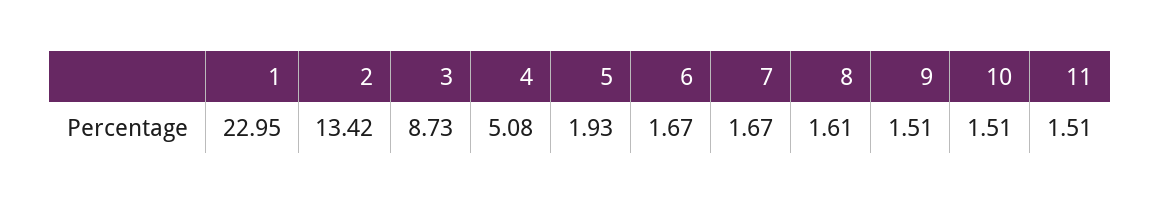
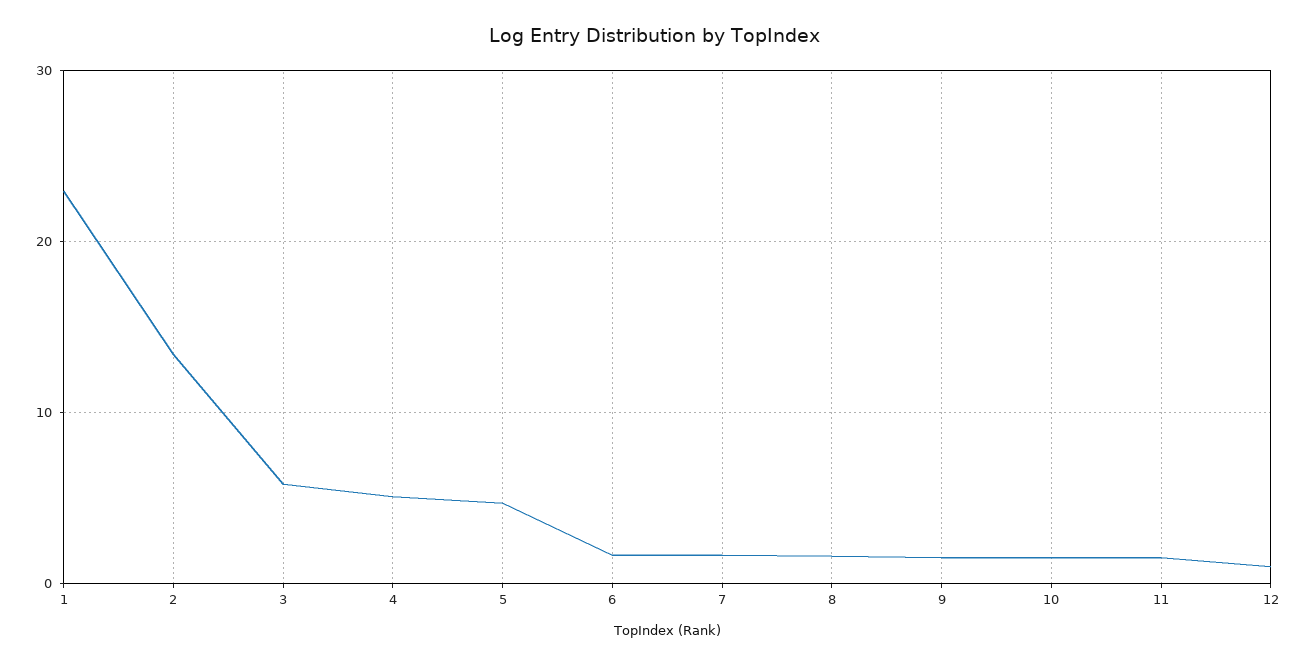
  {
    "1": 22.95,
    "2": 13.42,
-   "3": 8.73,
+   "3": 6,
    "4": 5.08,
-   "5": 1.93,
+   "5": 5,
    "6": 1.67,
    "7": 1.67,
    "8": 1.61,
    "9": 1.51,
    "10": 1.51,
-   "11": 1.51
+   "11": 1.51,
+   "12": 1
  }

